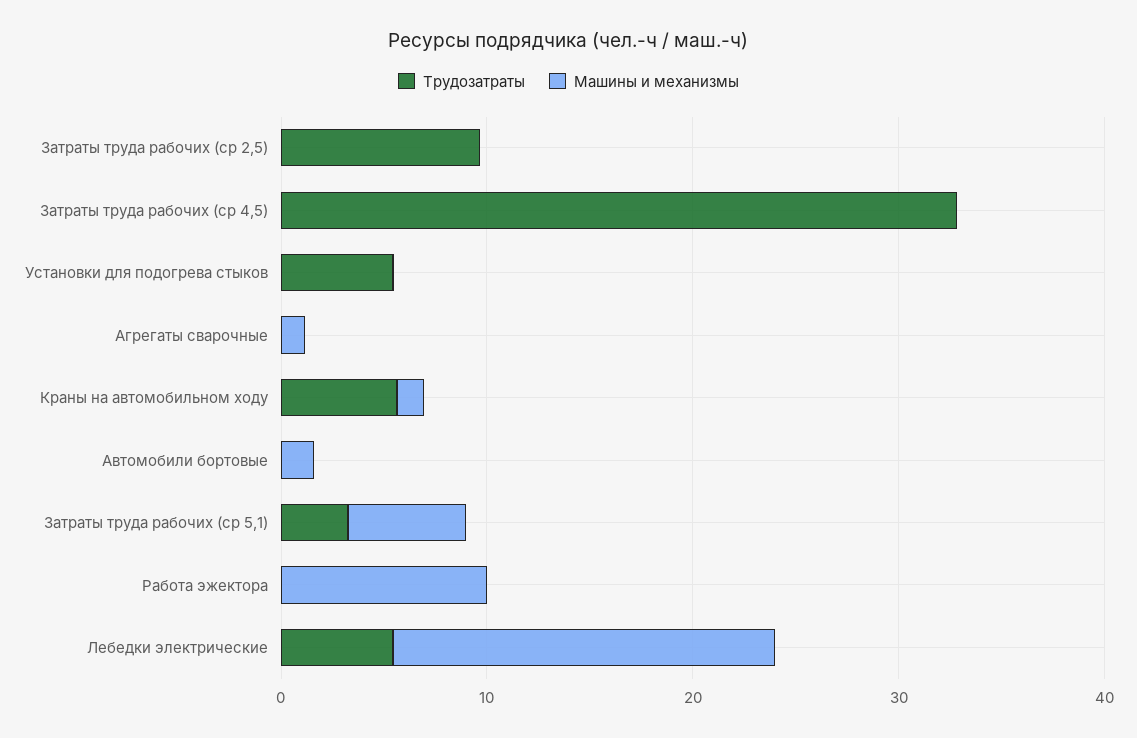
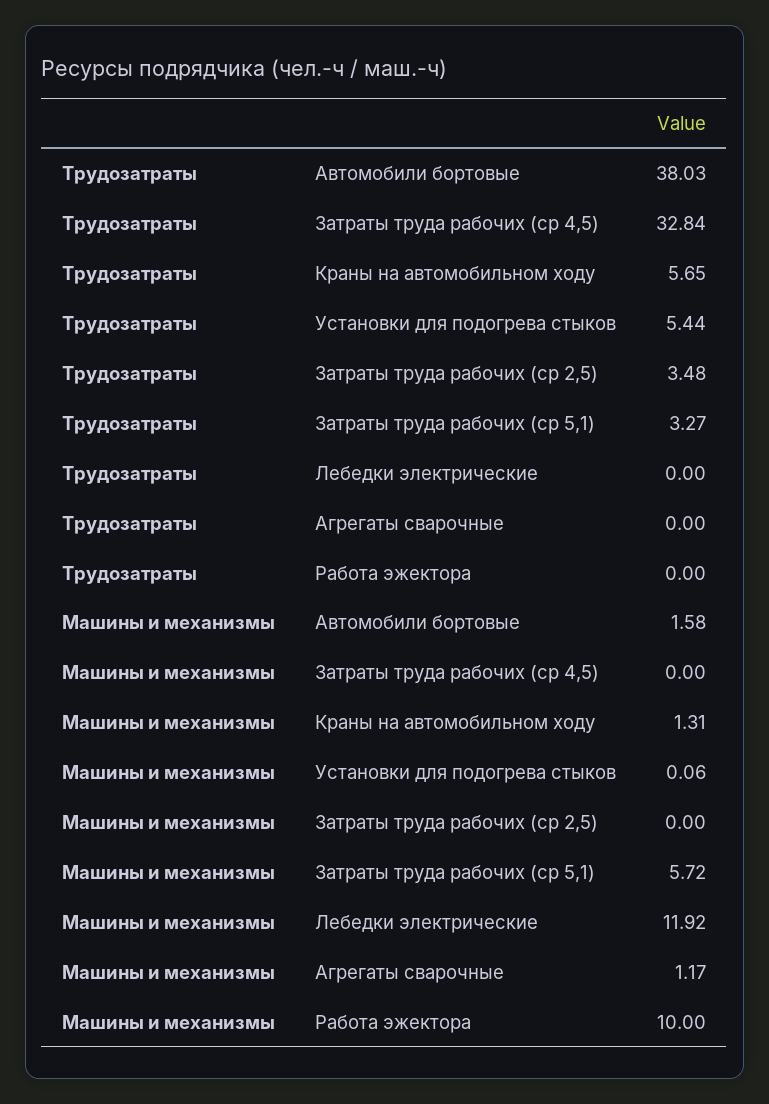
  {
    "Трудозатраты": {
-     "Затраты труда рабочих (ср 2,5)": 10,
+     "Затраты труда рабочих (ср 2,5)": 3.48,
      "Затраты труда рабочих (ср 4,5)": 32.84,
      "Установки для подогрева стыков": 5.44,
      "Агрегаты сварочные": 0,
      "Краны на автомобильном ходу": 5.65,
-     "Автомобили бортовые": 0,
+     "Автомобили бортовые": 38.03,
      "Затраты труда рабочих (ср 5,1)": 3.27,
      "Работа эжектора": 0,
-     "Лебедки электрические": 6
+     "Лебедки электрические": 0
    },
    "Машины и механизмы": {
      "Затраты труда рабочих (ср 2,5)": 0,
      "Затраты труда рабочих (ср 4,5)": 0,
      "Установки для подогрева стыков": 0.06,
      "Агрегаты сварочные": 1.17,
      "Краны на автомобильном ходу": 1.31,
      "Автомобили бортовые": 1.58,
      "Затраты труда рабочих (ср 5,1)": 5.72,
      "Работа эжектора": 10,
-     "Лебедки электрические": 18
+     "Лебедки электрические": 11.92
    }
  }

